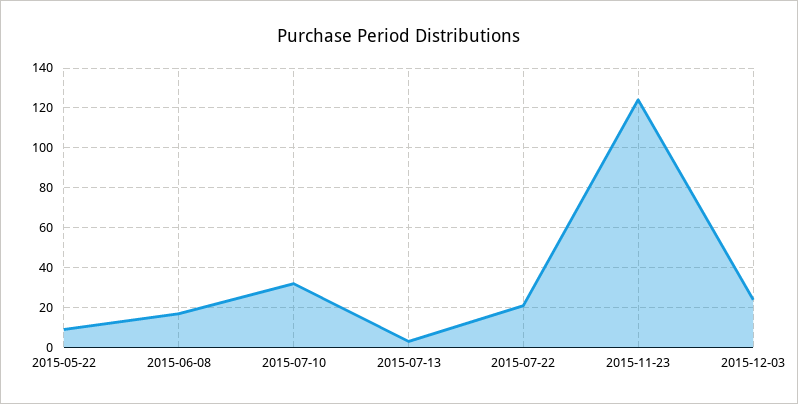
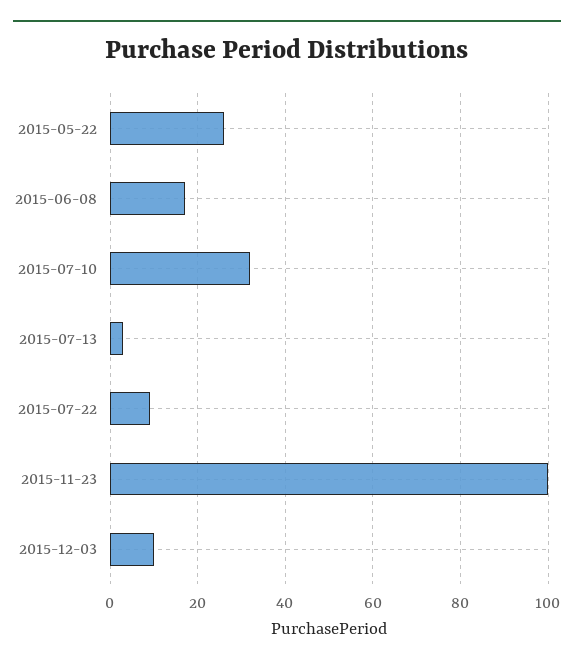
  {
-   "2015-05-22": 10,
+   "2015-05-22": 25,
    "2015-06-08": 15,
    "2015-07-10": 30,
    "2015-07-13": 5,
-   "2015-07-22": 20,
+   "2015-07-22": 10,
-   "2015-11-23": 125,
+   "2015-11-23": 100,
-   "2015-12-03": 25
+   "2015-12-03": 10
  }

